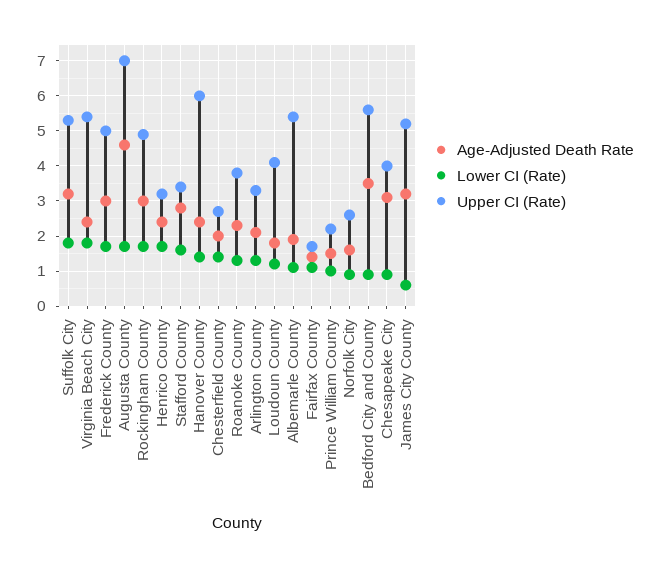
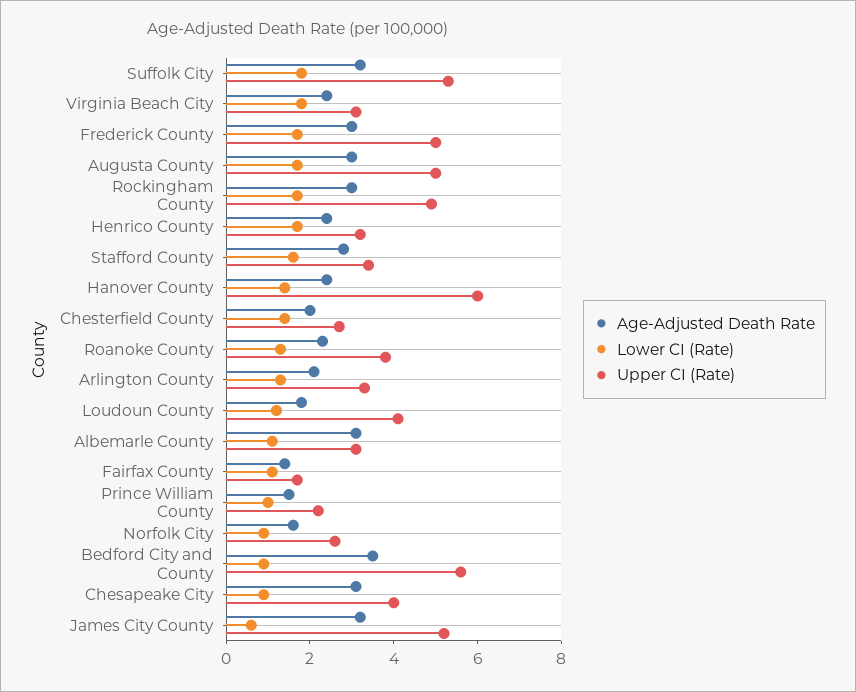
  {
    "Age-Adjusted Death Rate": {
      "Suffolk City": 3,
      "Virginia Beach City": 2.5,
      "Frederick County": 3,
-     "Augusta County": 4.5,
+     "Augusta County": 3,
      "Rockingham County": 3,
      "Henrico County": 2.5,
      "Stafford County": 3,
      "Hanover County": 2.5,
      "Chesterfield County": 2,
      "Roanoke County": 2.5,
      "Arlington County": 2,
      "Loudoun County": 2,
-     "Albemarle County": 2,
+     "Albemarle County": 3,
      "Fairfax County": 1.5,
      "Prince William County": 1.5,
      "Norfolk City": 1.5,
      "Bedford City and County": 3.5,
      "Chesapeake City": 3,
      "James City County": 3
    },
    "Lower CI (Rate)": {
      "Suffolk City": 2,
      "Virginia Beach City": 2,
      "Frederick County": 1.5,
      "Augusta County": 1.5,
      "Rockingham County": 1.5,
      "Henrico County": 1.5,
      "Stafford County": 1.5,
      "Hanover County": 1.5,
      "Chesterfield County": 1.5,
      "Roanoke County": 1.5,
      "Arlington County": 1.5,
      "Loudoun County": 1,
      "Albemarle County": 1,
      "Fairfax County": 1,
      "Prince William County": 1,
      "Norfolk City": 1,
      "Bedford City and County": 1,
      "Chesapeake City": 1,
      "James City County": 0.5
    },
    "Upper CI (Rate)": {
      "Suffolk City": 5.5,
-     "Virginia Beach City": 5.5,
+     "Virginia Beach City": 3,
      "Frederick County": 5,
-     "Augusta County": 7,
+     "Augusta County": 5,
      "Rockingham County": 5,
      "Henrico County": 3,
      "Stafford County": 3.5,
      "Hanover County": 6,
      "Chesterfield County": 2.5,
      "Roanoke County": 4,
      "Arlington County": 3.5,
      "Loudoun County": 4,
-     "Albemarle County": 5.5,
+     "Albemarle County": 3,
      "Fairfax County": 1.5,
      "Prince William County": 2,
      "Norfolk City": 2.5,
      "Bedford City and County": 5.5,
      "Chesapeake City": 4,
      "James City County": 5
    }
  }

